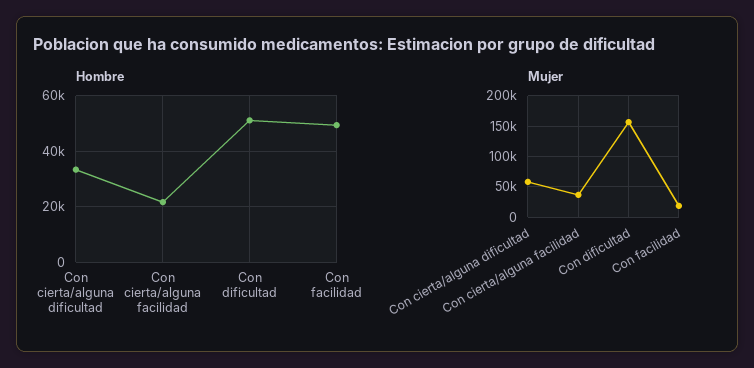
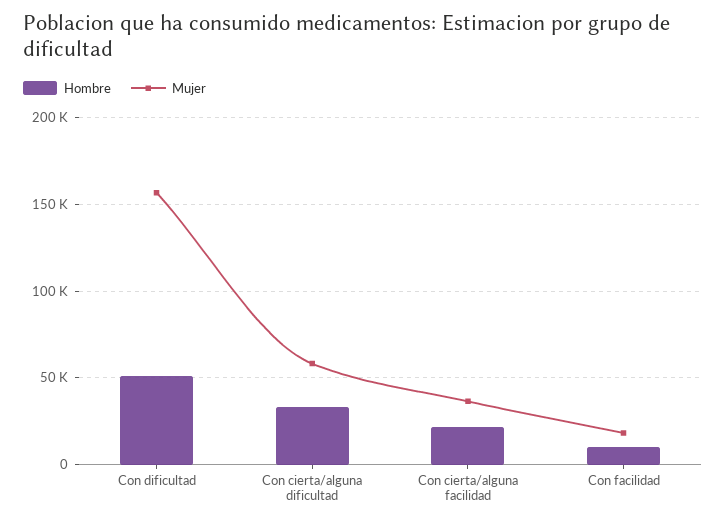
  {
    "Hombre": {
      "Con cierta/alguna dificultad": 32500,
      "Con cierta/alguna facilidad": 22500,
      "Con dificultad": 50000,
-     "Con facilidad": 50000
+     "Con facilidad": 10000
    },
    "Mujer": {
      "Con cierta/alguna dificultad": 60000,
      "Con cierta/alguna facilidad": 35000,
      "Con dificultad": 155000,
      "Con facilidad": 20000
    }
  }

